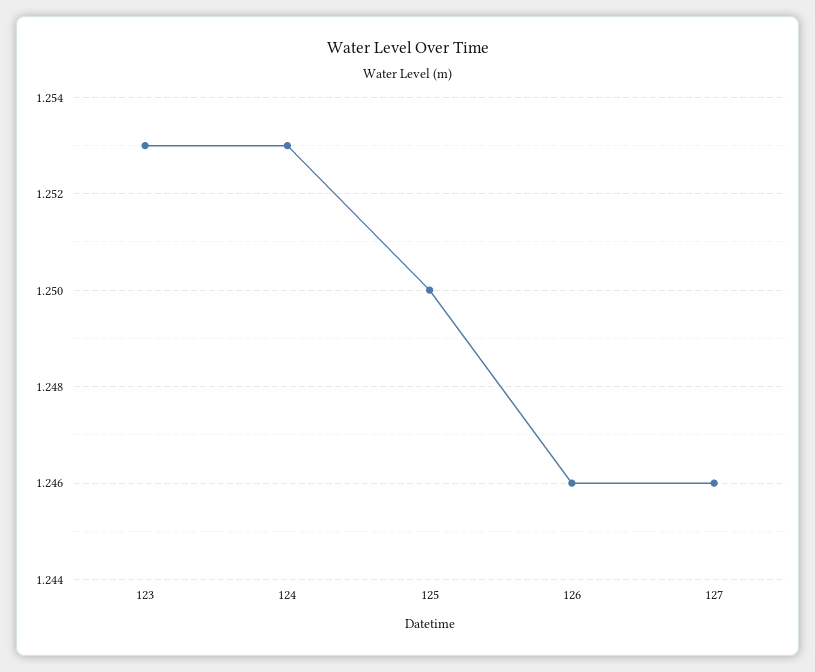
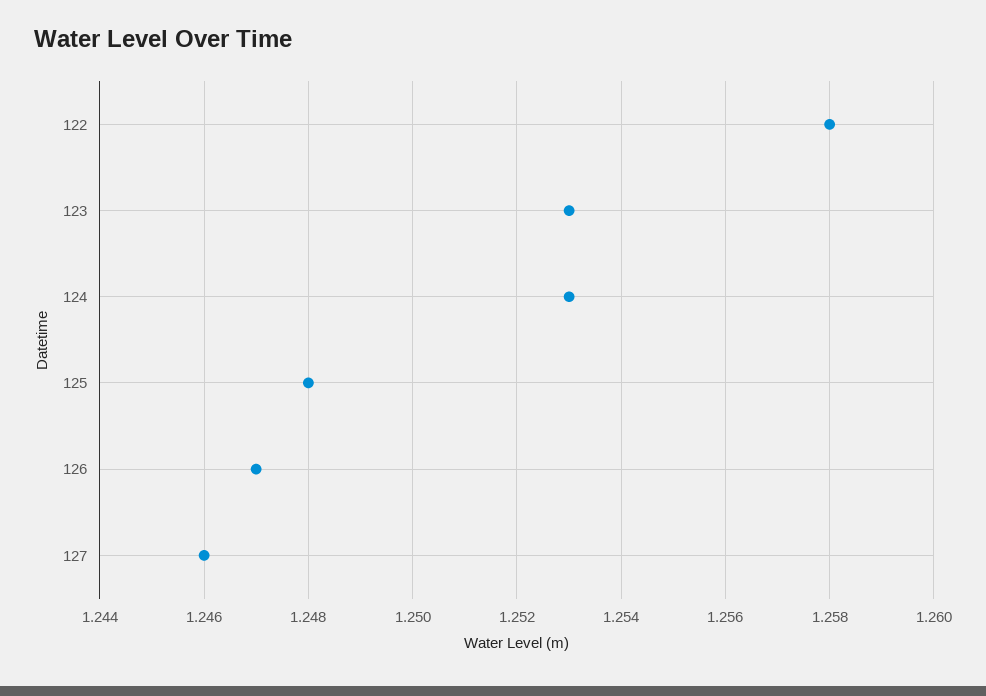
  {
    "123": 1.253,
    "124": 1.253,
-   "125": 1.25,
+   "125": 1.248,
-   "126": 1.246,
+   "126": 1.247,
-   "127": 1.246
+   "127": 1.246,
+   "122": 1.258
  }

